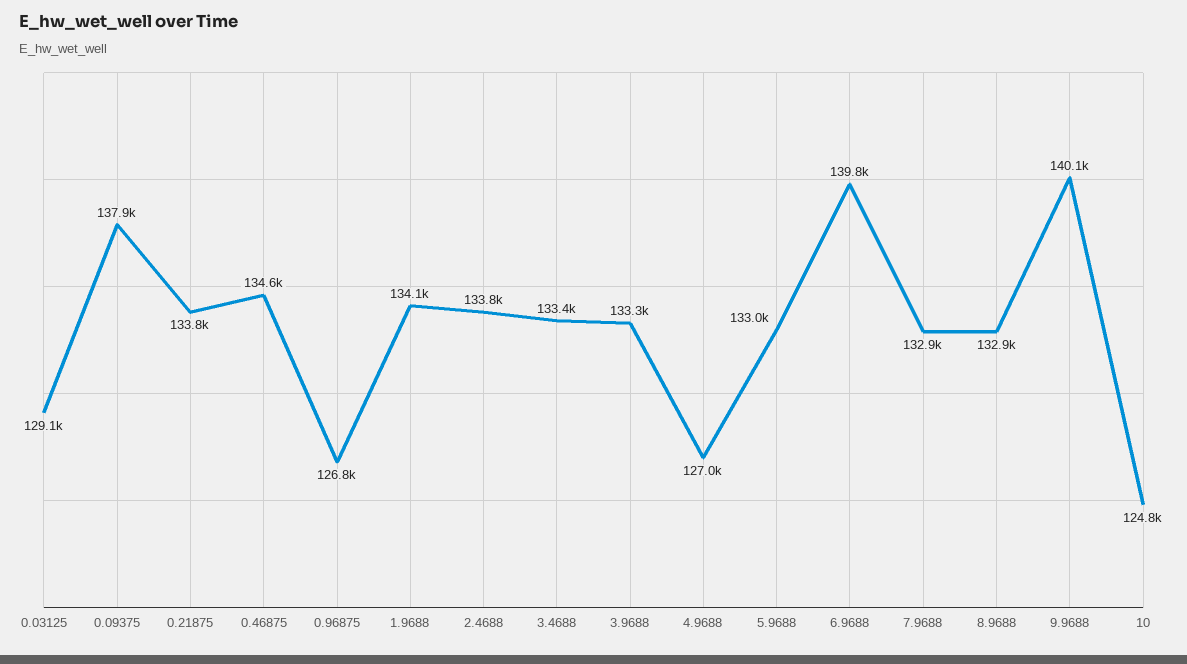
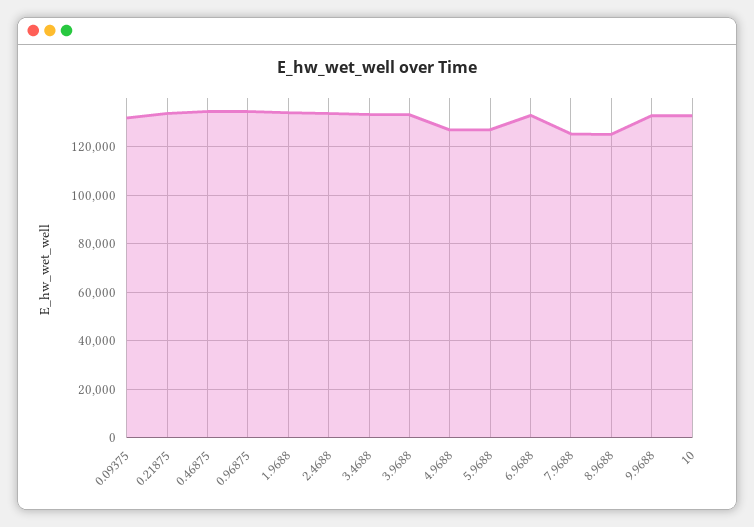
  {
-   "0.03125": 129100,
-   "0.09375": 137900,
+   "0.09375": 132500,
    "0.21875": 133800,
    "0.46875": 134600,
-   "0.96875": 126800,
+   "0.96875": 135000,
    "1.9688": 134100,
    "2.4688": 133800,
    "3.4688": 133400,
    "3.9688": 133300,
    "4.9688": 127000,
-   "5.9688": 133000,
+   "5.9688": 127500,
-   "6.9688": 139800,
+   "6.9688": 132500,
-   "7.9688": 132900,
+   "7.9688": 125000,
-   "8.9688": 132900,
+   "8.9688": 125000,
-   "9.9688": 140100,
+   "9.9688": 132500,
-   "10": 124800
+   "10": 132500
  }

